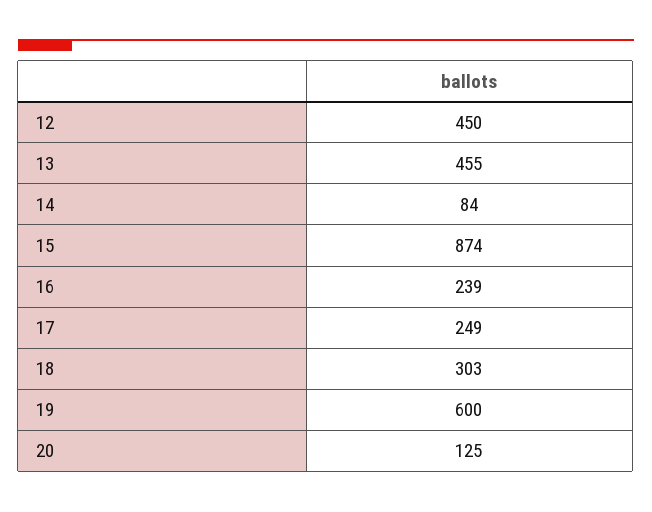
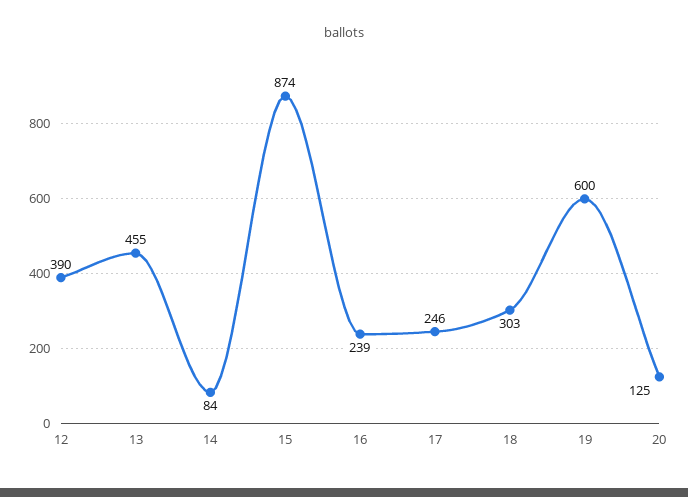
  {
-   "12": 450,
+   "12": 390,
    "13": 455,
    "14": 84,
    "15": 874,
    "16": 239,
-   "17": 249,
+   "17": 246,
    "18": 303,
    "19": 600,
    "20": 125
  }

